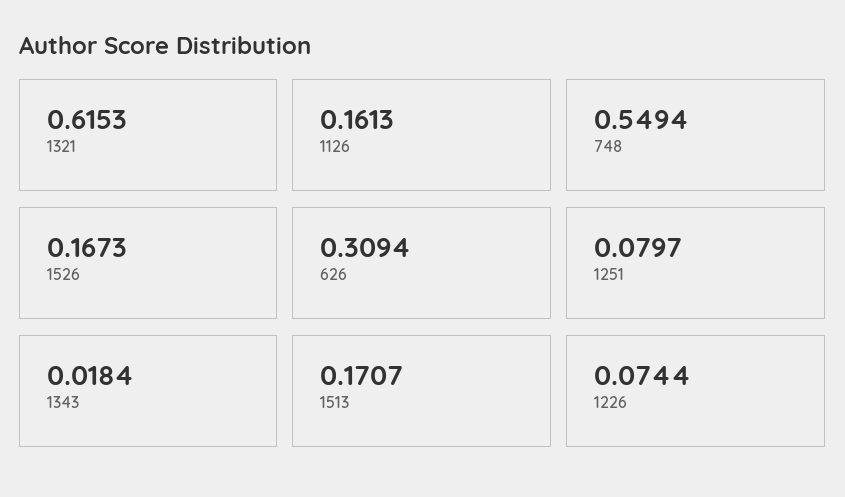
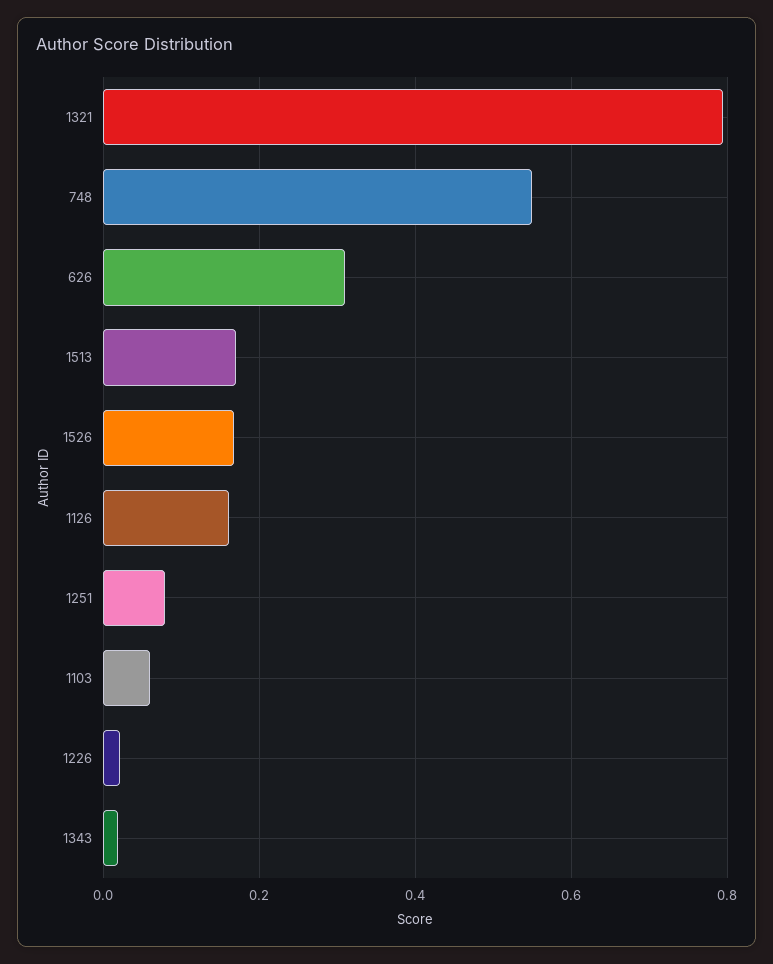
  {
-   "1321": 0.6153,
+   "1321": 0.8,
    "1126": 0.1613,
    "748": 0.5494,
    "1526": 0.1673,
    "626": 0.3094,
    "1251": 0.0797,
    "1343": 0.0184,
    "1513": 0.1707,
-   "1226": 0.0744
+   "1226": 0.02,
+   "1103": 0.06
  }

